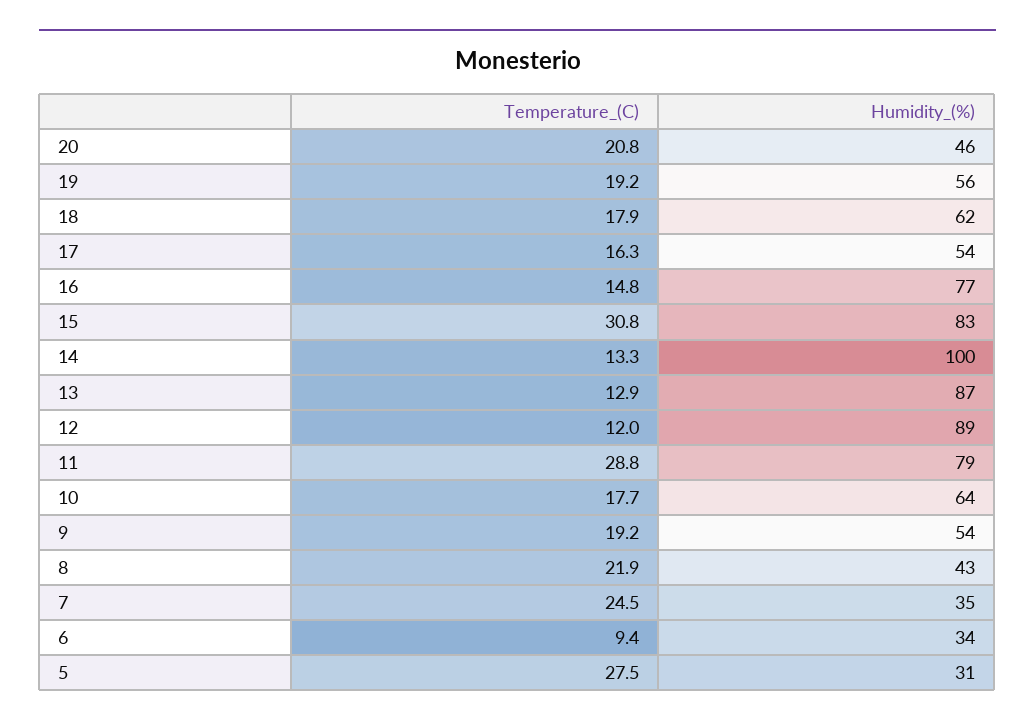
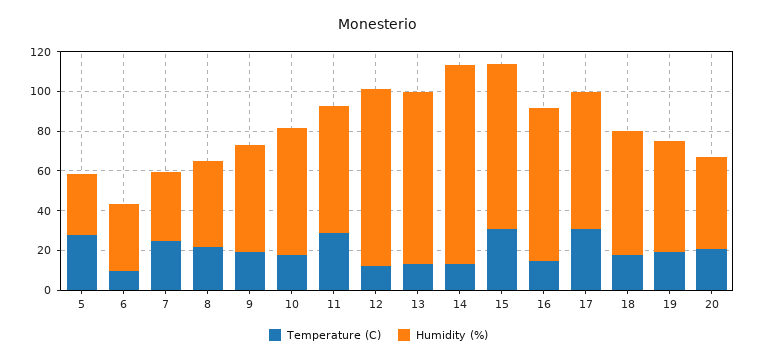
  {
    "Temperature_(C)": {
      "20": 20.8,
      "19": 19.2,
      "18": 17.9,
-     "17": 16.3,
+     "17": 30,
      "16": 14.8,
      "15": 30.8,
      "14": 13.3,
      "13": 12.9,
      "12": 12,
      "11": 28.8,
      "10": 17.7,
      "9": 19.2,
      "8": 21.9,
      "7": 24.5,
      "6": 9.4,
      "5": 27.5
    },
    "Humidity_(%)": {
      "20": 46,
      "19": 56,
      "18": 62,
-     "17": 54,
+     "17": 70,
      "16": 77,
      "15": 83,
      "14": 100,
      "13": 87,
      "12": 89,
-     "11": 79,
+     "11": 65,
      "10": 64,
      "9": 54,
      "8": 43,
      "7": 35,
      "6": 34,
      "5": 31
    }
  }

